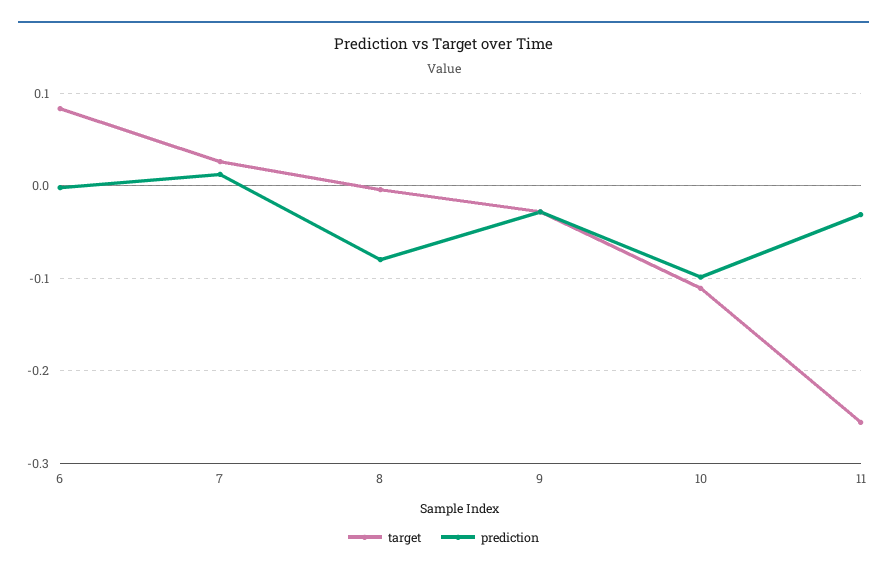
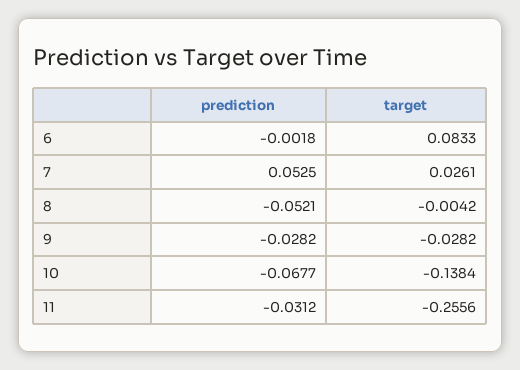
  {
    "target": {
      "6": 0.0833,
      "7": 0.0261,
      "8": -0.0042,
      "9": -0.0282,
-     "10": -0.11,
+     "10": -0.1384,
      "11": -0.2556
    },
    "prediction": {
      "6": -0.0018,
-     "7": 0.01,
+     "7": 0.0525,
-     "8": -0.08,
+     "8": -0.0521,
      "9": -0.0282,
-     "10": -0.1,
+     "10": -0.0677,
      "11": -0.0312
    }
  }

